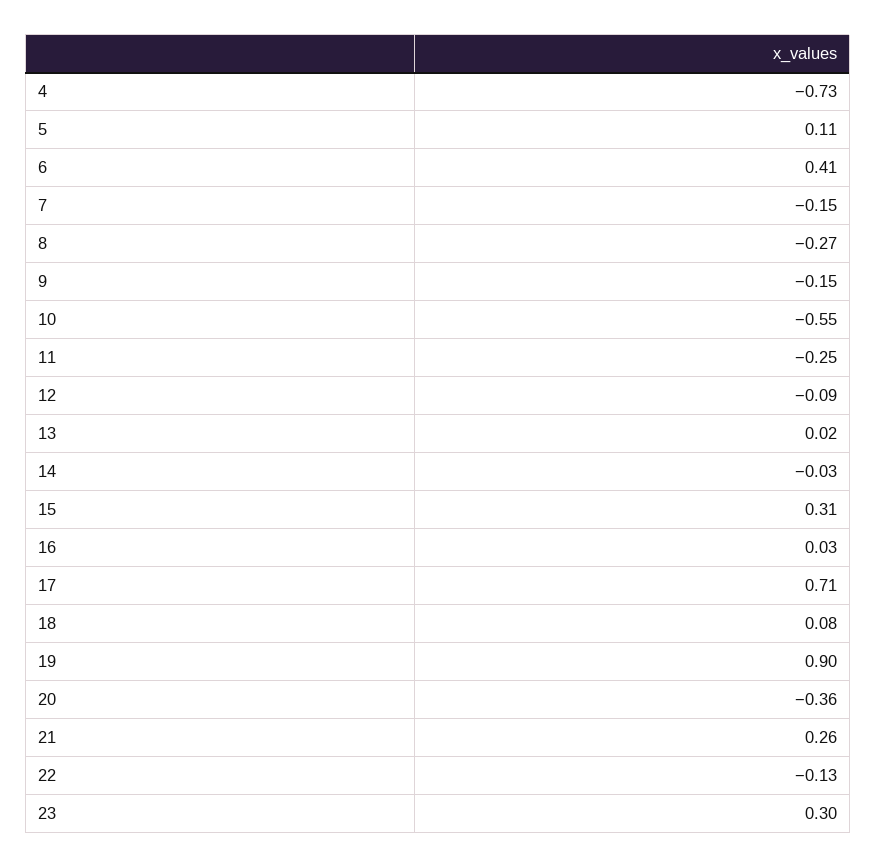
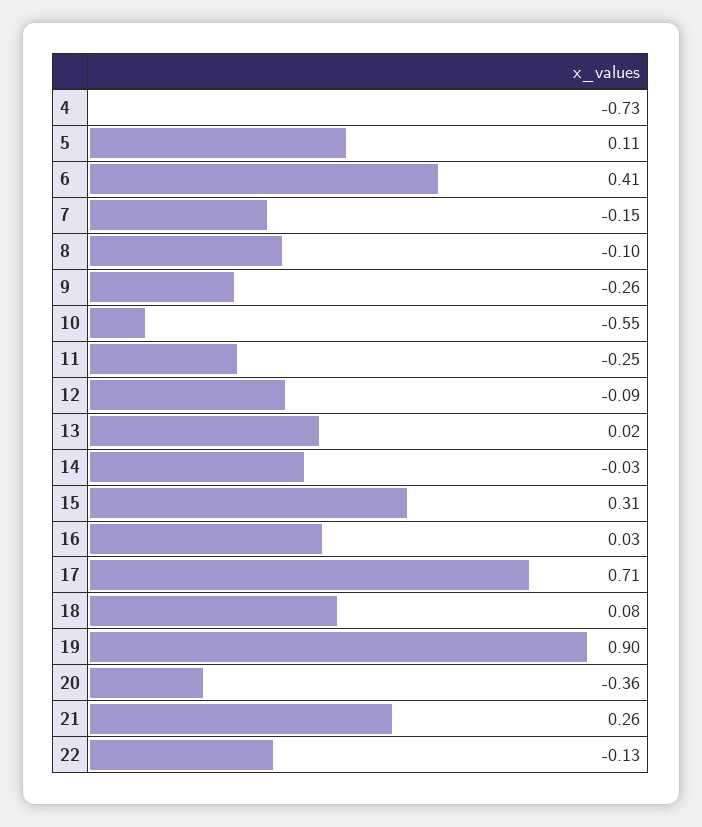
  {
    "4": -0.73,
    "5": 0.11,
    "6": 0.41,
    "7": -0.15,
-   "8": -0.27,
+   "8": -0.1,
-   "9": -0.15,
+   "9": -0.26,
    "10": -0.55,
    "11": -0.25,
    "12": -0.09,
    "13": 0.02,
    "14": -0.03,
    "15": 0.31,
    "16": 0.03,
    "17": 0.71,
    "18": 0.08,
    "19": 0.9,
    "20": -0.36,
    "21": 0.26,
-   "22": -0.13,
+   "22": -0.13
-   "23": 0.3
  }

